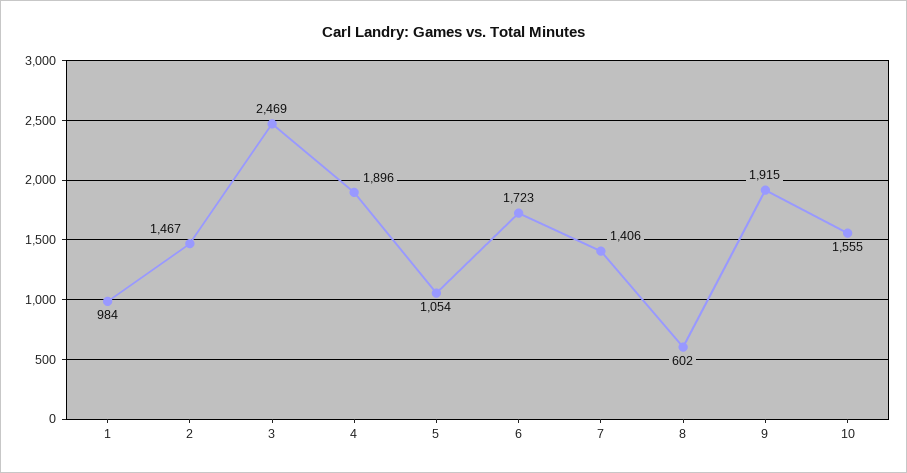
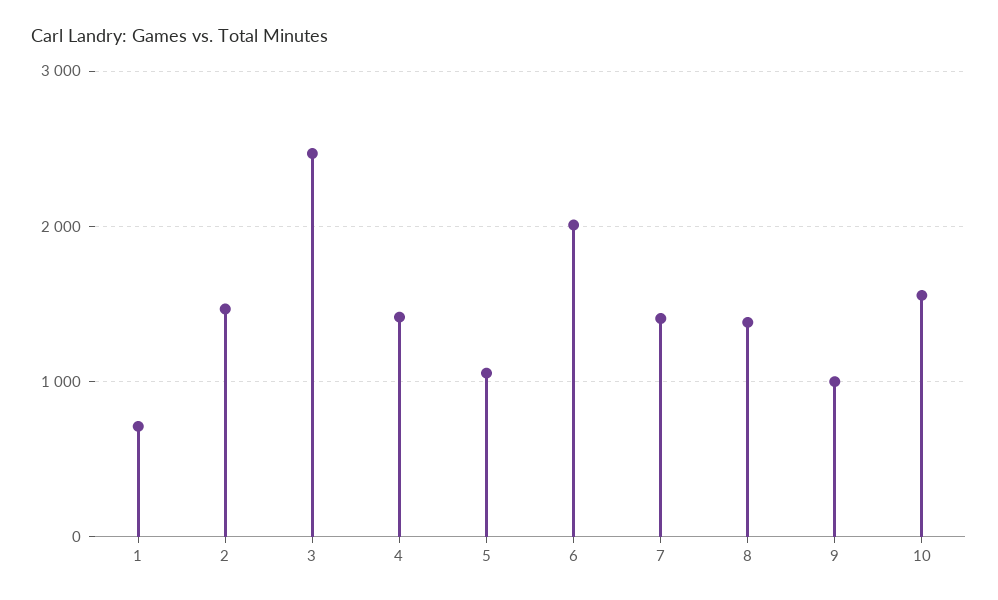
  {
-   "1": 984,
+   "1": 700,
    "2": 1467,
    "3": 2469,
-   "4": 1896,
+   "4": 1400,
    "5": 1054,
-   "6": 1723,
+   "6": 2000,
    "7": 1406,
-   "8": 602,
+   "8": 1400,
-   "9": 1915,
+   "9": 1000,
    "10": 1555
  }

